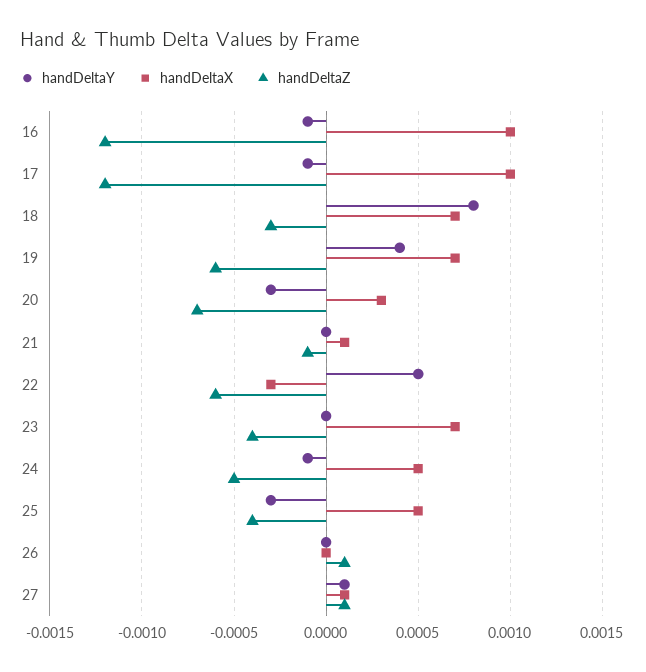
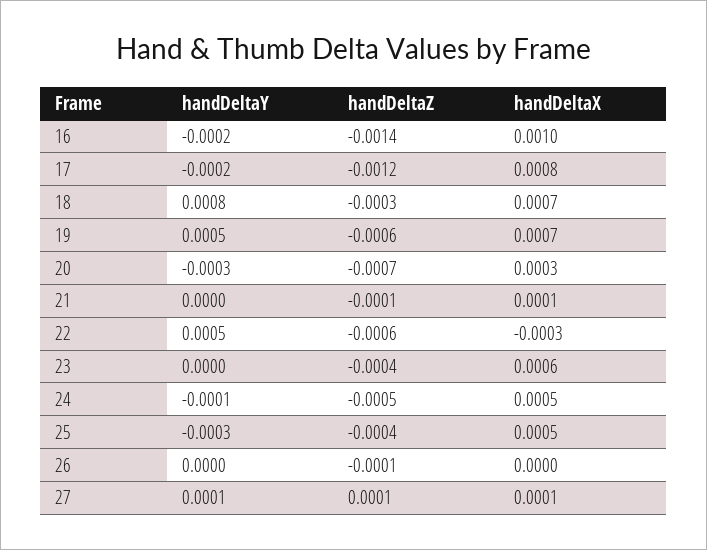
  {
    "handDeltaY": {
-     "16": -0.0001,
+     "16": -0.0002,
-     "17": -0.0001,
+     "17": -0.0002,
      "18": 0.0008,
-     "19": 0.0004,
+     "19": 0.0005,
      "20": -0.0003,
      "21": 0,
      "22": 0.0005,
      "23": 0,
      "24": -0.0001,
      "25": -0.0003,
      "26": 0,
      "27": 0.0001
    },
    "handDeltaX": {
      "16": 0.001,
-     "17": 0.001,
+     "17": 0.0008,
      "18": 0.0007,
      "19": 0.0007,
      "20": 0.0003,
      "21": 0.0001,
      "22": -0.0003,
-     "23": 0.0007,
+     "23": 0.0006,
      "24": 0.0005,
      "25": 0.0005,
      "26": 0,
      "27": 0.0001
    },
    "handDeltaZ": {
-     "16": -0.0012,
+     "16": -0.0014,
      "17": -0.0012,
      "18": -0.0003,
      "19": -0.0006,
      "20": -0.0007,
      "21": -0.0001,
      "22": -0.0006,
      "23": -0.0004,
      "24": -0.0005,
      "25": -0.0004,
-     "26": 0.0001,
+     "26": -0.0001,
      "27": 0.0001
    }
  }

